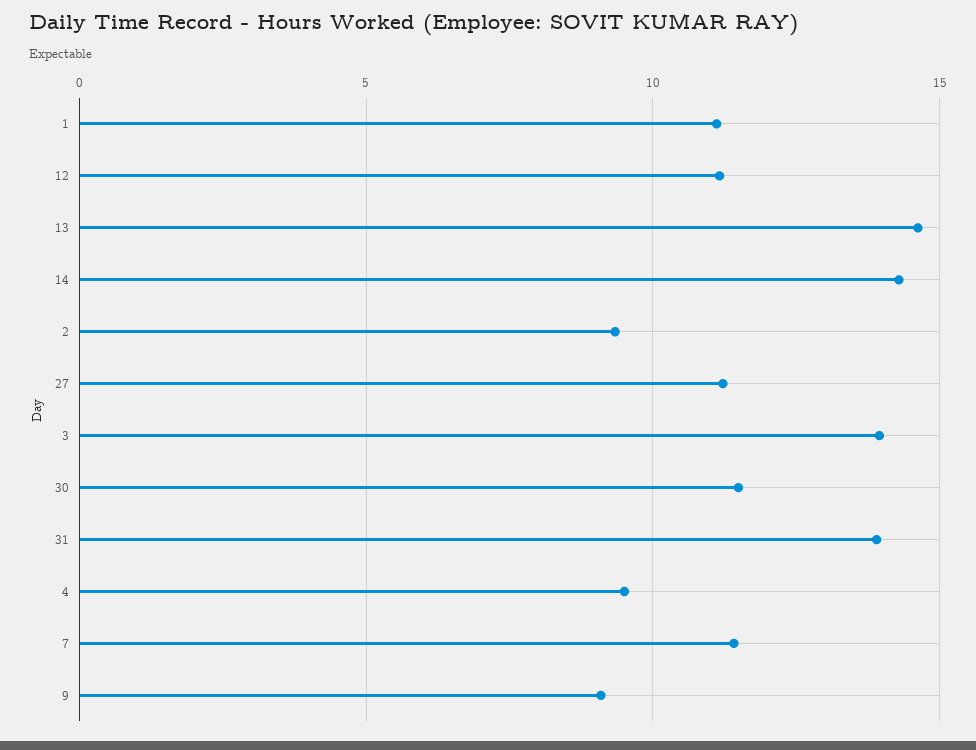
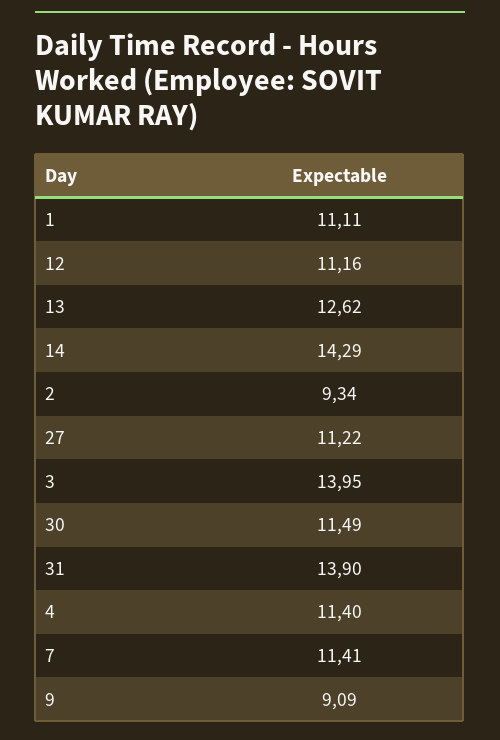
  {
    "1": 11.11,
    "12": 11.16,
-   "13": 14.5,
+   "13": 12.62,
    "14": 14.29,
    "2": 9.34,
    "27": 11.22,
    "3": 13.95,
    "30": 11.49,
    "31": 13.9,
-   "4": 9.5,
+   "4": 11.4,
    "7": 11.41,
    "9": 9.09
  }

